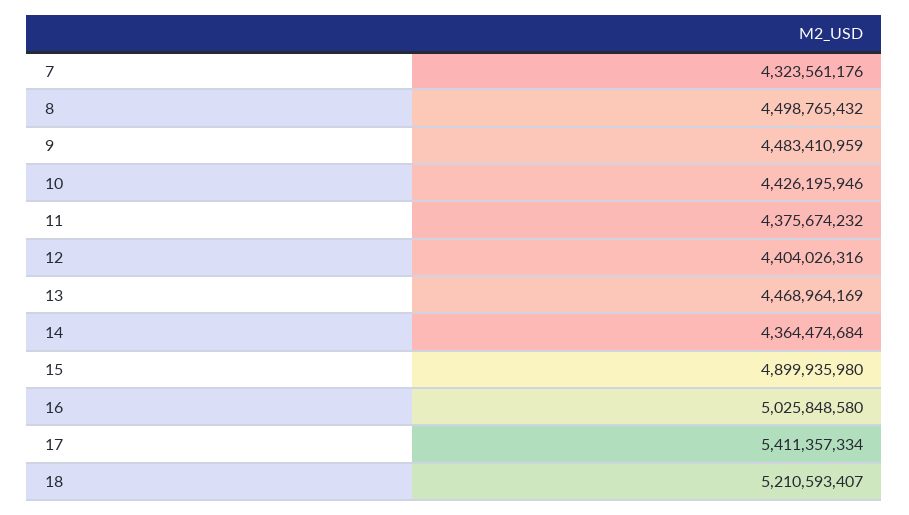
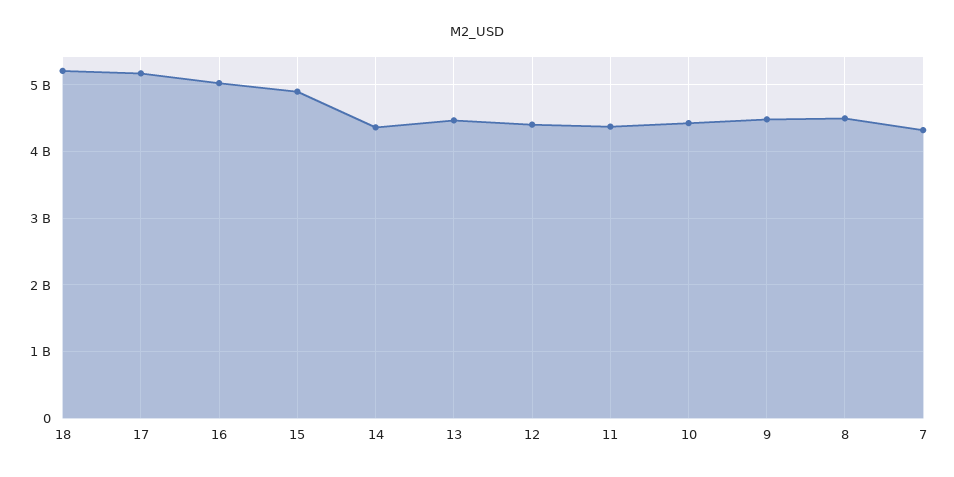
  {
    "7": 4323561176,
    "8": 4498765432,
    "9": 4483410959,
    "10": 4426195946,
    "11": 4375674232,
    "12": 4404026316,
    "13": 4468964169,
    "14": 4364474684,
    "15": 4899935980,
    "16": 5025848580,
-   "17": 5411357334,
+   "17": 5200000000,
    "18": 5210593407
  }

